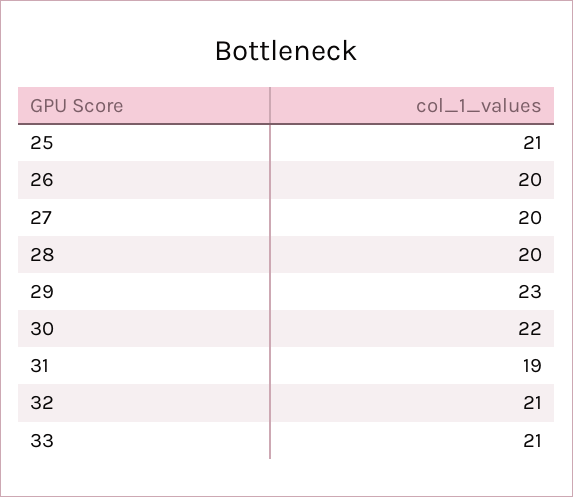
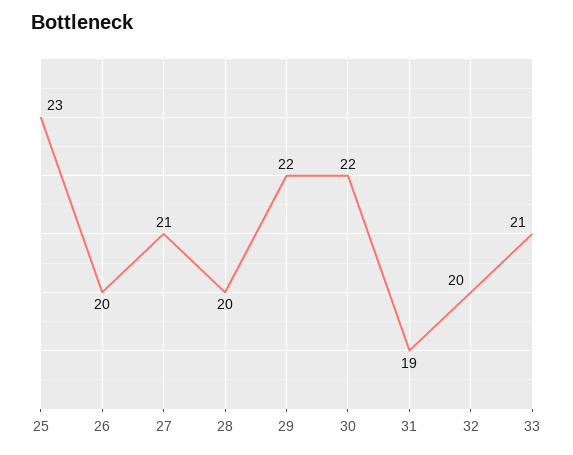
  {
-   "25": 21,
+   "25": 23,
    "26": 20,
-   "27": 20,
+   "27": 21,
    "28": 20,
-   "29": 23,
+   "29": 22,
    "30": 22,
    "31": 19,
-   "32": 21,
+   "32": 20,
    "33": 21
  }

